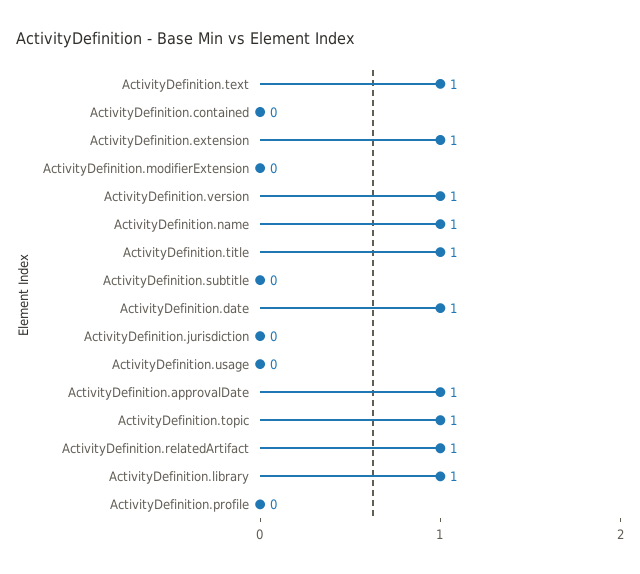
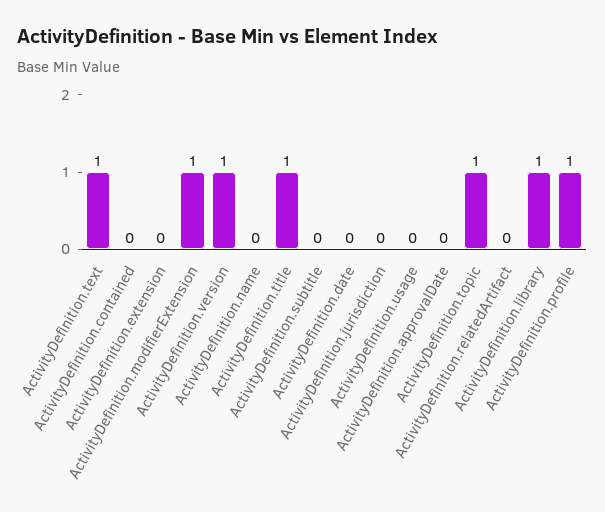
  {
    "ActivityDefinition.text": 1,
    "ActivityDefinition.contained": 0,
-   "ActivityDefinition.extension": 1,
+   "ActivityDefinition.extension": 0,
-   "ActivityDefinition.modifierExtension": 0,
+   "ActivityDefinition.modifierExtension": 1,
    "ActivityDefinition.version": 1,
-   "ActivityDefinition.name": 1,
+   "ActivityDefinition.name": 0,
    "ActivityDefinition.title": 1,
    "ActivityDefinition.subtitle": 0,
-   "ActivityDefinition.date": 1,
+   "ActivityDefinition.date": 0,
    "ActivityDefinition.jurisdiction": 0,
    "ActivityDefinition.usage": 0,
-   "ActivityDefinition.approvalDate": 1,
+   "ActivityDefinition.approvalDate": 0,
    "ActivityDefinition.topic": 1,
-   "ActivityDefinition.relatedArtifact": 1,
+   "ActivityDefinition.relatedArtifact": 0,
    "ActivityDefinition.library": 1,
-   "ActivityDefinition.profile": 0
+   "ActivityDefinition.profile": 1
  }

